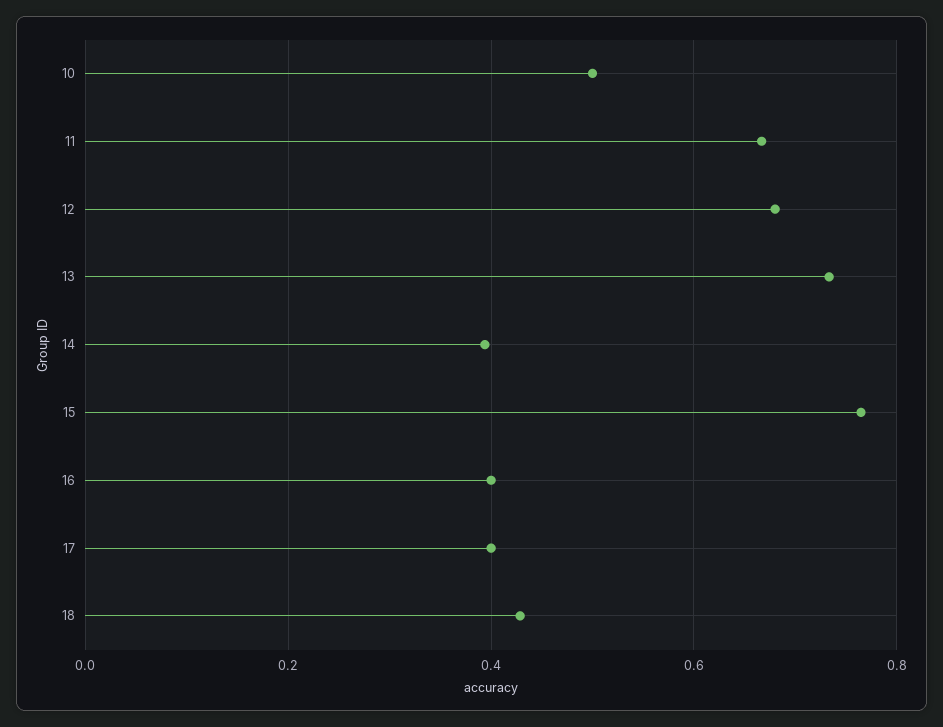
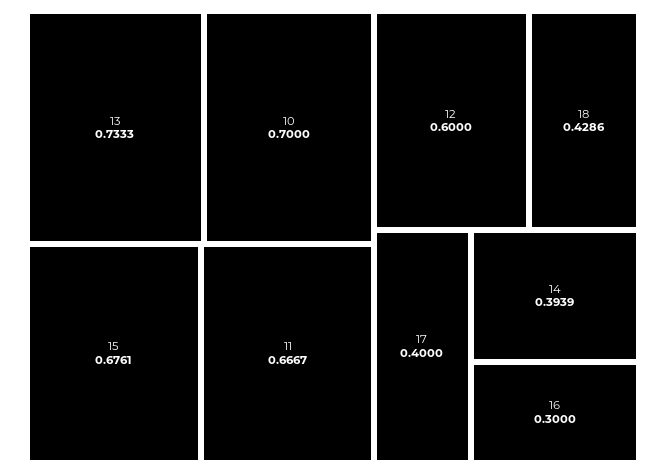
  {
-   "10": 0.5,
+   "10": 0.7,
    "11": 0.6667,
-   "12": 0.68,
+   "12": 0.6,
    "13": 0.7333,
    "14": 0.3939,
-   "15": 0.76,
+   "15": 0.6761,
-   "16": 0.4,
+   "16": 0.3,
    "17": 0.4,
    "18": 0.4286
  }

